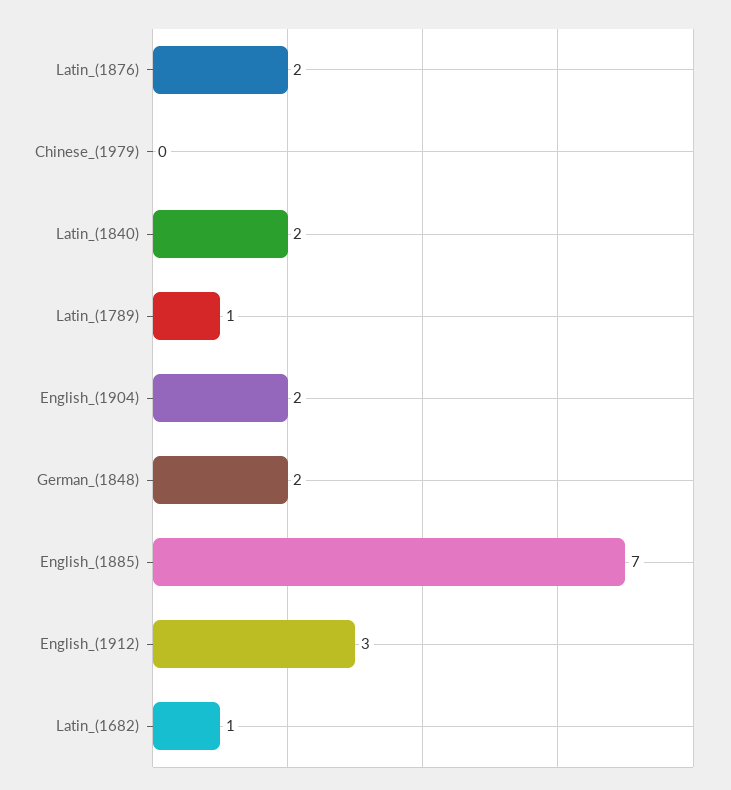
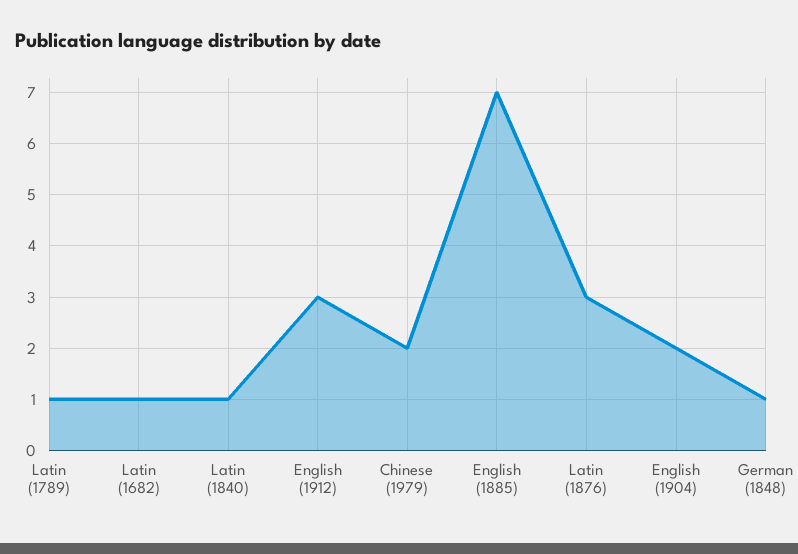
  {
-   "Latin_(1876)": 2,
+   "Latin_(1876)": 3,
-   "Chinese_(1979)": 0,
+   "Chinese_(1979)": 2,
-   "Latin_(1840)": 2,
+   "Latin_(1840)": 1,
    "Latin_(1789)": 1,
    "English_(1904)": 2,
-   "German_(1848)": 2,
+   "German_(1848)": 1,
    "English_(1885)": 7,
    "English_(1912)": 3,
    "Latin_(1682)": 1
  }

